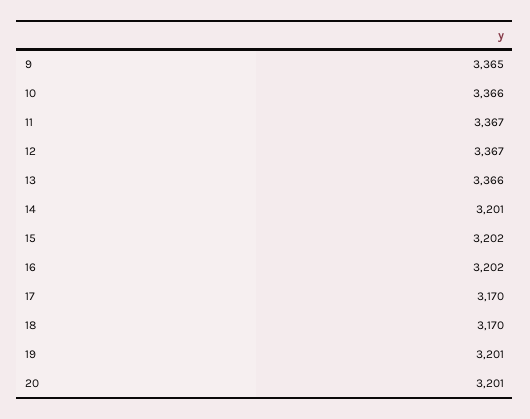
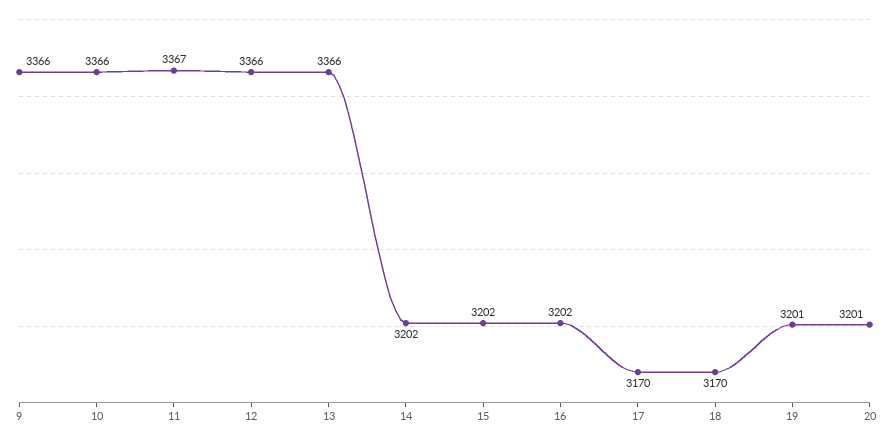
  {
-   "9": 3365,
+   "9": 3366,
    "10": 3366,
    "11": 3367,
-   "12": 3367,
+   "12": 3366,
    "13": 3366,
-   "14": 3201,
+   "14": 3202,
    "15": 3202,
    "16": 3202,
    "17": 3170,
    "18": 3170,
    "19": 3201,
    "20": 3201
  }

